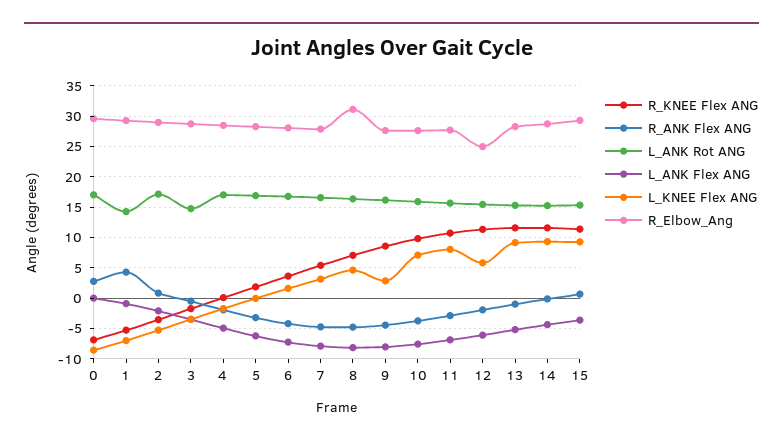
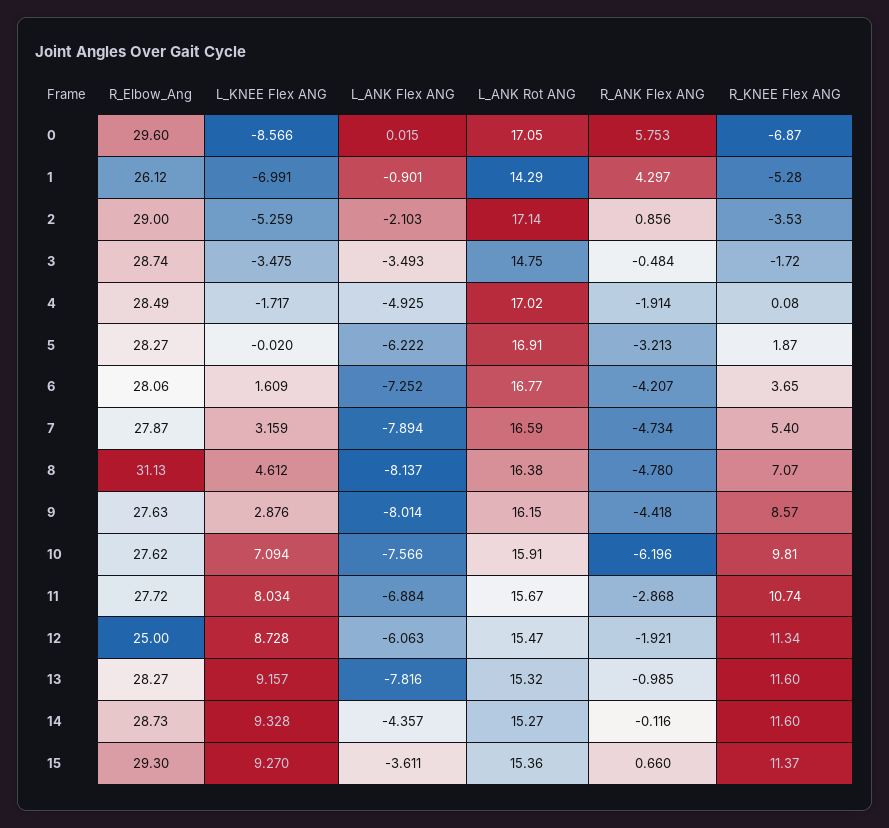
  {
    "R_KNEE Flex ANG": {
      "0": -6.87,
      "1": -5.28,
      "2": -3.53,
      "3": -1.72,
      "4": 0.08,
      "5": 1.87,
      "6": 3.65,
      "7": 5.4,
      "8": 7.07,
      "9": 8.57,
      "10": 9.81,
      "11": 10.74,
      "12": 11.34,
      "13": 11.6,
      "14": 11.6,
      "15": 11.37
    },
    "R_ANK Flex ANG": {
-     "0": 3,
+     "0": 5.753,
      "1": 4.297,
      "2": 0.856,
      "3": -0.484,
      "4": -1.914,
      "5": -3.213,
      "6": -4.207,
      "7": -4.734,
      "8": -4.78,
      "9": -4.418,
-     "10": -4,
+     "10": -6.196,
      "11": -2.868,
      "12": -1.921,
      "13": -0.985,
      "14": -0.116,
      "15": 0.66
    },
    "L_ANK Rot ANG": {
      "0": 17.05,
      "1": 14.29,
      "2": 17.14,
      "3": 14.75,
      "4": 17.02,
      "5": 16.91,
      "6": 16.77,
      "7": 16.59,
      "8": 16.38,
      "9": 16.15,
      "10": 15.91,
      "11": 15.67,
      "12": 15.47,
      "13": 15.32,
      "14": 15.27,
      "15": 15.36
    },
    "L_ANK Flex ANG": {
      "0": 0.015,
      "1": -0.901,
      "2": -2.103,
      "3": -3.493,
      "4": -4.925,
      "5": -6.222,
      "6": -7.252,
      "7": -7.894,
      "8": -8.137,
      "9": -8.014,
      "10": -7.566,
      "11": -6.884,
      "12": -6.063,
-     "13": -5,
+     "13": -7.816,
      "14": -4.357,
      "15": -3.611
    },
    "L_KNEE Flex ANG": {
      "0": -8.566,
      "1": -6.991,
      "2": -5.259,
      "3": -3.475,
      "4": -1.717,
      "5": -0.02,
      "6": 1.609,
      "7": 3.159,
      "8": 4.612,
      "9": 2.876,
      "10": 7.094,
      "11": 8.034,
-     "12": 6,
+     "12": 8.728,
      "13": 9.157,
      "14": 9.328,
      "15": 9.27
    },
    "R_Elbow_Ang": {
      "0": 29.6,
-     "1": 29,
+     "1": 26.12,
      "2": 29,
      "3": 28.74,
      "4": 28.49,
      "5": 28.27,
      "6": 28.06,
      "7": 27.87,
      "8": 31.13,
      "9": 27.63,
      "10": 27.62,
      "11": 27.72,
      "12": 25,
      "13": 28.27,
      "14": 28.73,
      "15": 29.3
    }
  }

